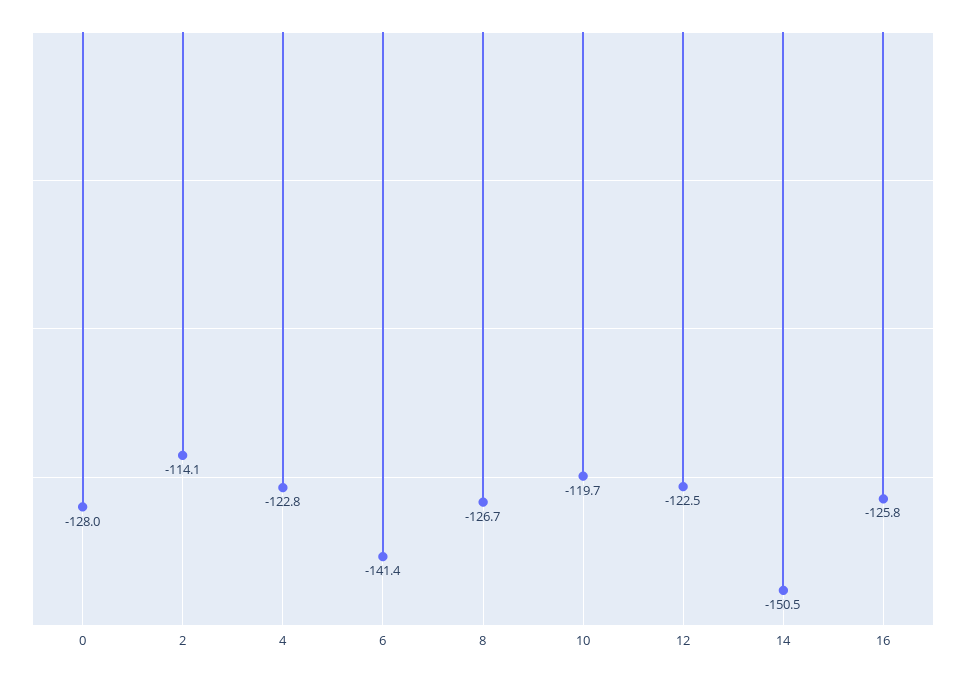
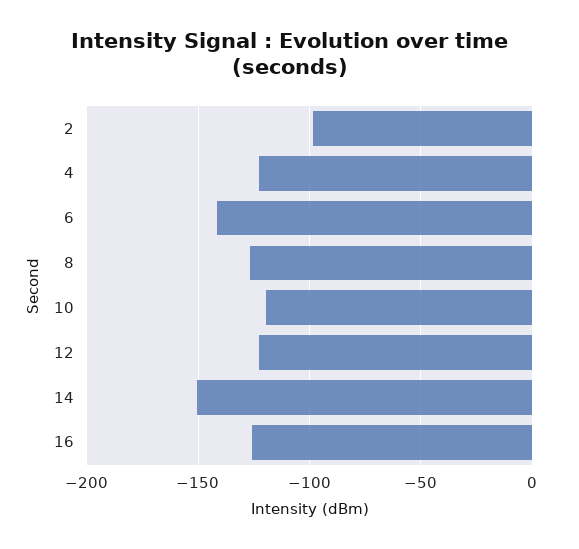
  {
-   "0": -128,
-   "2": -114.1,
+   "2": -100,
    "4": -122.8,
    "6": -141.4,
    "8": -126.7,
    "10": -119.7,
    "12": -122.5,
    "14": -150.5,
    "16": -125.8
  }

